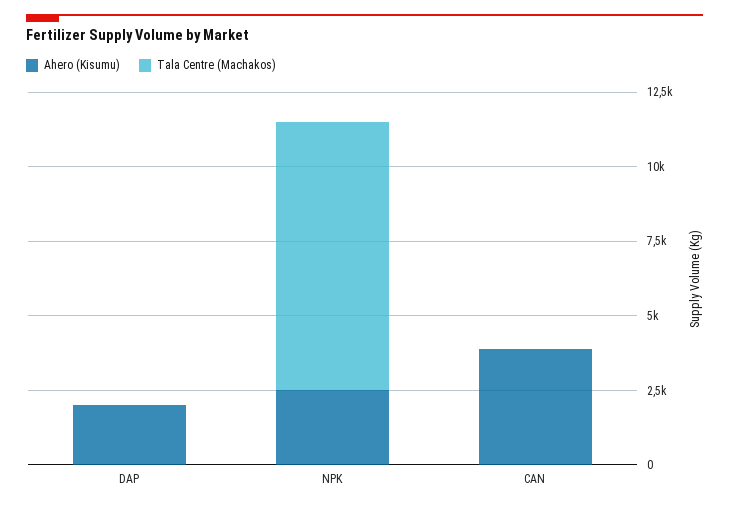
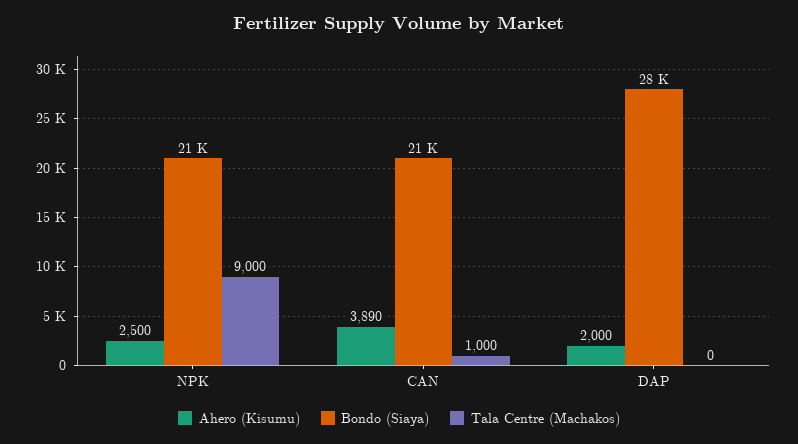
  {
    "Ahero (Kisumu)": {
      "DAP": 2000,
      "NPK": 2500,
      "CAN": 3890
    },
    "Tala Centre (Machakos)": {
      "DAP": 0,
      "NPK": 9000,
-     "CAN": 0
+     "CAN": 1000
-   }
+   },
+   "Bondo (Siaya)": {
+     "NPK": 21000,
+     "CAN": 21000,
+     "DAP": 28000
+   }
  }

